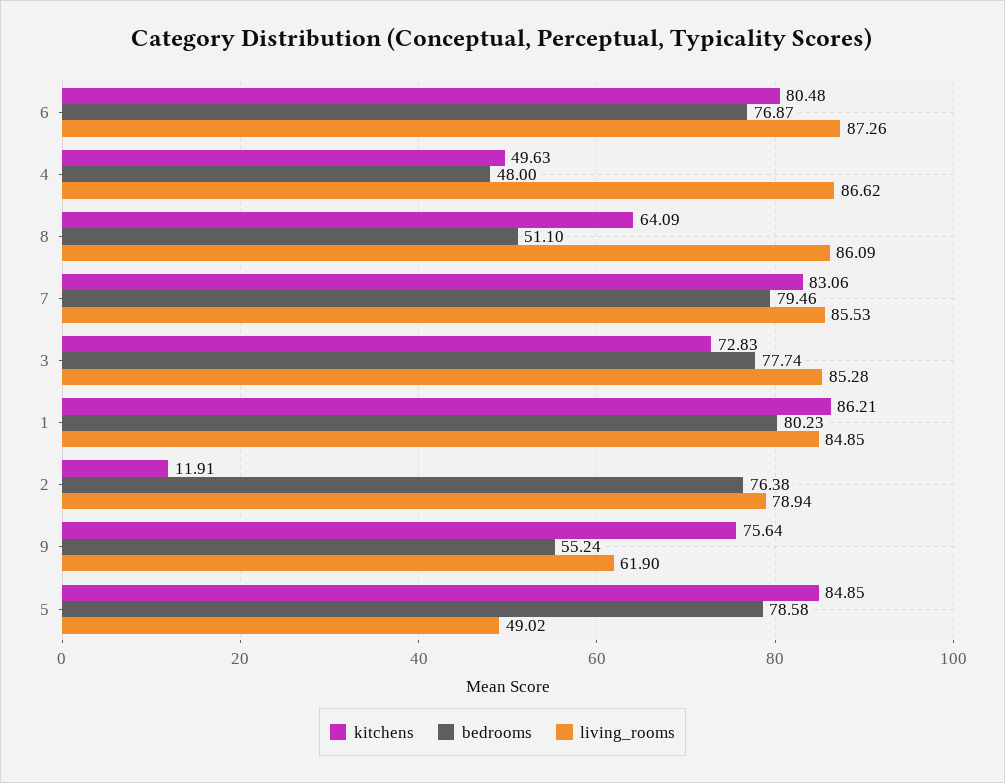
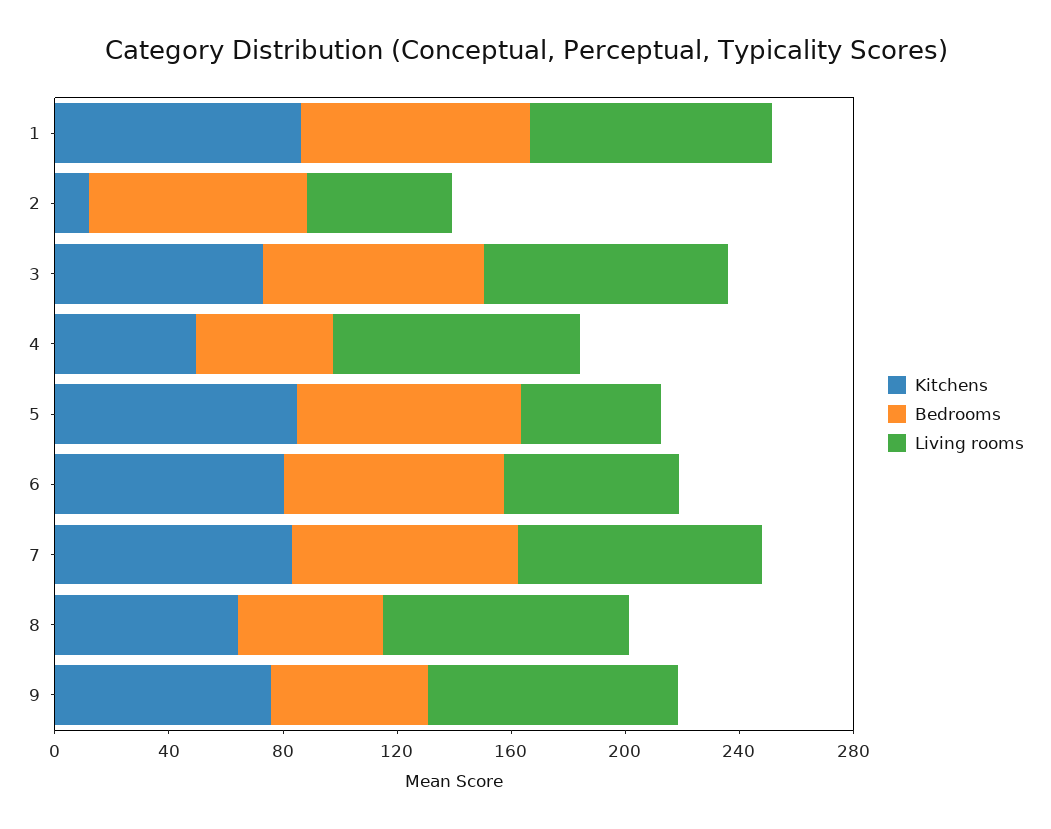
  {
    "kitchens": {
      "6": 80.48,
      "4": 49.63,
      "8": 64.09,
      "7": 83.06,
      "3": 72.83,
      "1": 86.21,
      "2": 11.91,
      "9": 75.64,
      "5": 84.85
    },
    "bedrooms": {
      "6": 76.87,
      "4": 48,
      "8": 51.1,
      "7": 79.46,
      "3": 77.74,
      "1": 80.23,
      "2": 76.38,
      "9": 55.24,
      "5": 78.58
    },
    "living_rooms": {
-     "6": 87.26,
+     "6": 60,
      "4": 86.62,
      "8": 86.09,
      "7": 85.53,
      "3": 85.28,
      "1": 84.85,
-     "2": 78.94,
+     "2": 50,
-     "9": 61.9,
+     "9": 90,
      "5": 49.02
    }
  }

